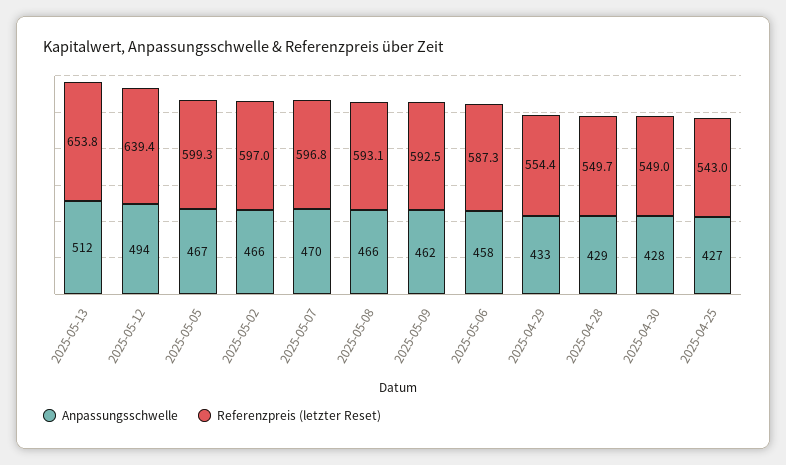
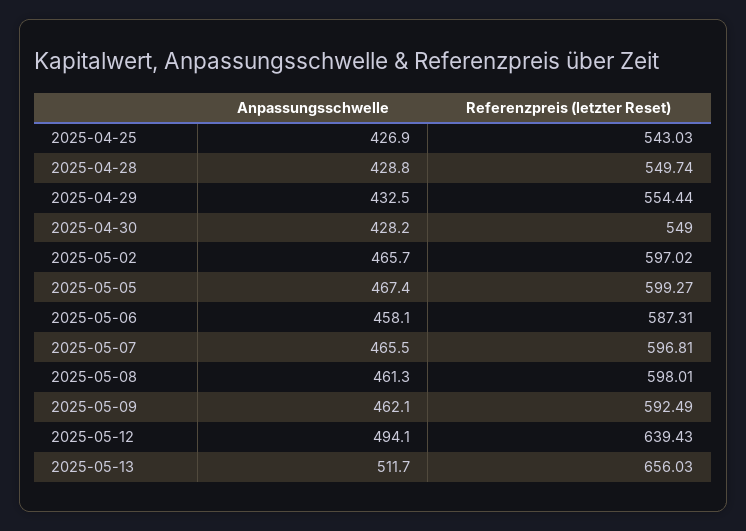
  {
    "Anpassungsschwelle": {
      "2025-05-13": 511.7,
      "2025-05-12": 494.1,
      "2025-05-05": 467.4,
      "2025-05-02": 465.7,
-     "2025-05-07": 470,
+     "2025-05-07": 465.5,
-     "2025-05-08": 466,
+     "2025-05-08": 461.3,
      "2025-05-09": 462.1,
      "2025-05-06": 458.1,
      "2025-04-29": 432.5,
      "2025-04-28": 428.8,
      "2025-04-30": 428.2,
      "2025-04-25": 426.9
    },
    "Referenzpreis (letzter Reset)": {
-     "2025-05-13": 653.8,
+     "2025-05-13": 656.03,
      "2025-05-12": 639.43,
      "2025-05-05": 599.27,
      "2025-05-02": 597.02,
      "2025-05-07": 596.81,
-     "2025-05-08": 593.1,
+     "2025-05-08": 598.01,
      "2025-05-09": 592.49,
      "2025-05-06": 587.31,
      "2025-04-29": 554.44,
      "2025-04-28": 549.74,
      "2025-04-30": 549,
      "2025-04-25": 543.03
    }
  }

